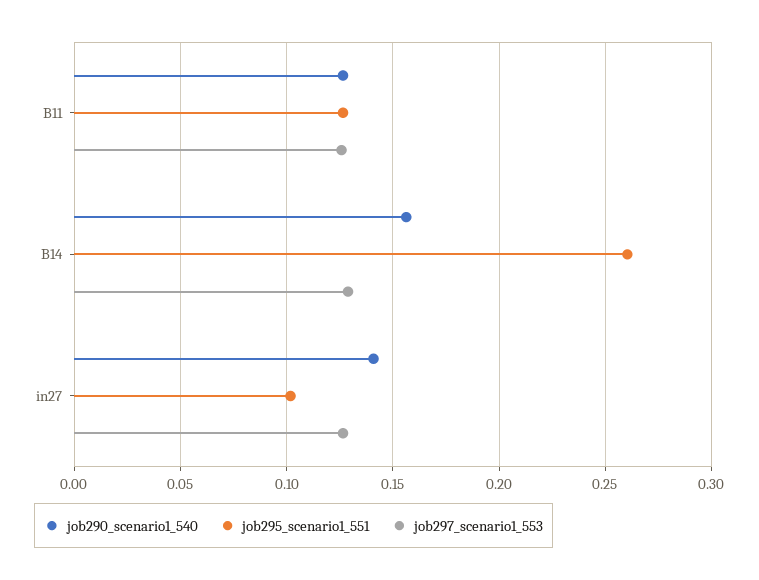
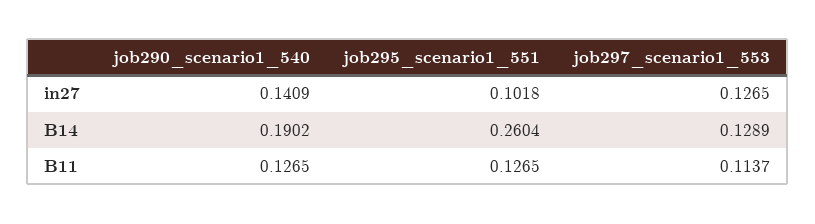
  {
    "job290_scenario1_540": {
      "B11": 0.1265,
-     "B14": 0.155,
+     "B14": 0.1902,
      "in27": 0.1409
    },
    "job295_scenario1_551": {
      "B11": 0.1265,
      "B14": 0.2604,
      "in27": 0.1018
    },
    "job297_scenario1_553": {
-     "B11": 0.125,
+     "B11": 0.1137,
      "B14": 0.1289,
      "in27": 0.1265
    }
  }

